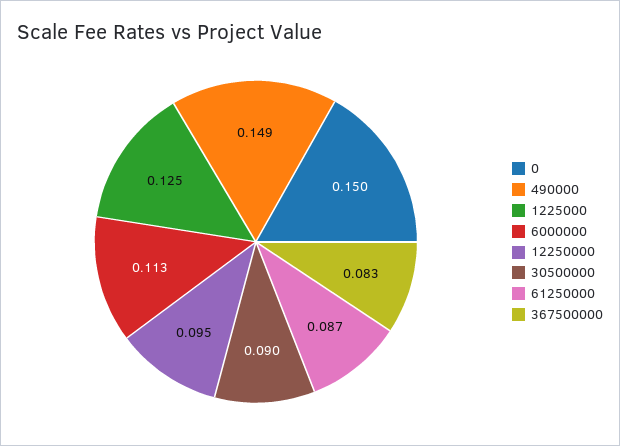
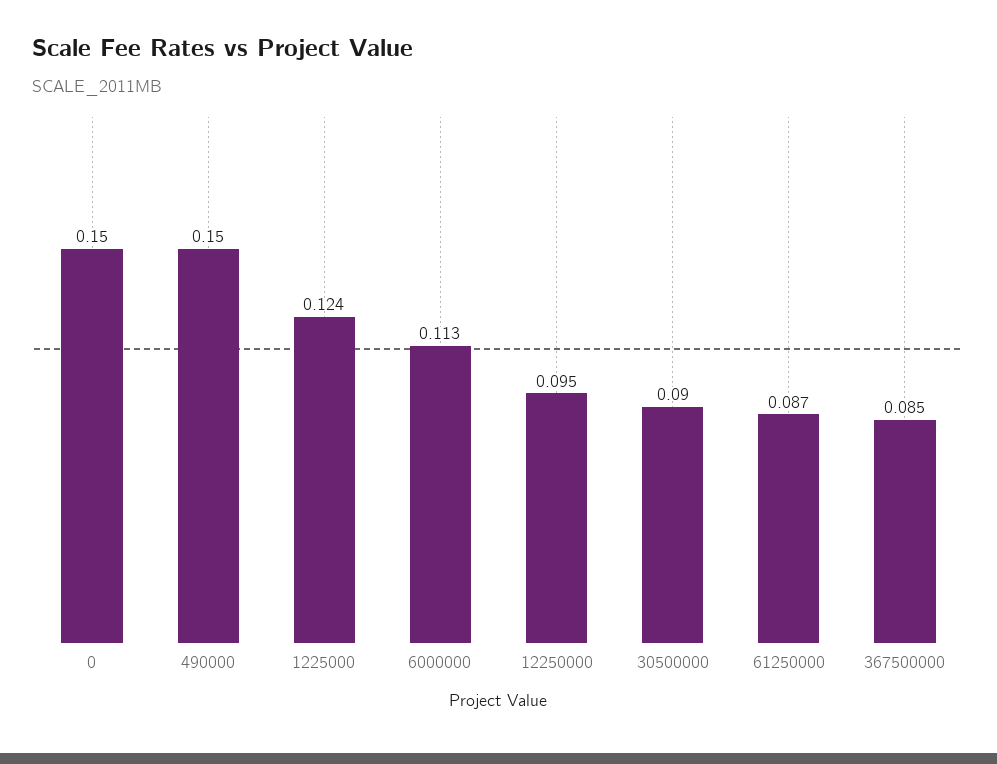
  {
    "0": 0.15,
-   "490000": 0.149,
+   "490000": 0.15,
-   "1225000": 0.125,
+   "1225000": 0.124,
    "6000000": 0.113,
    "12250000": 0.095,
    "30500000": 0.09,
    "61250000": 0.087,
-   "367500000": 0.083
+   "367500000": 0.085
  }

